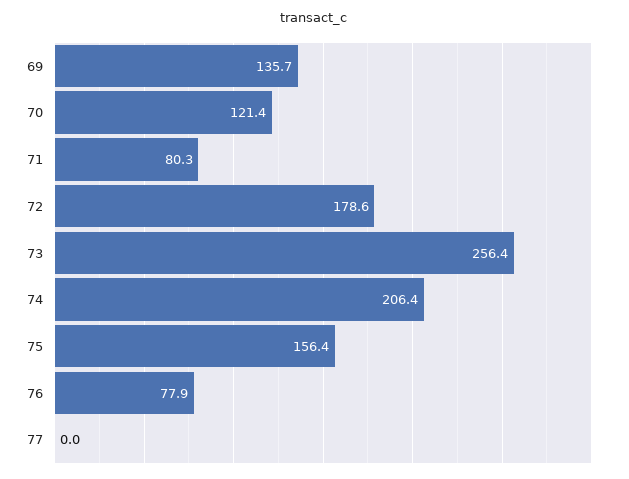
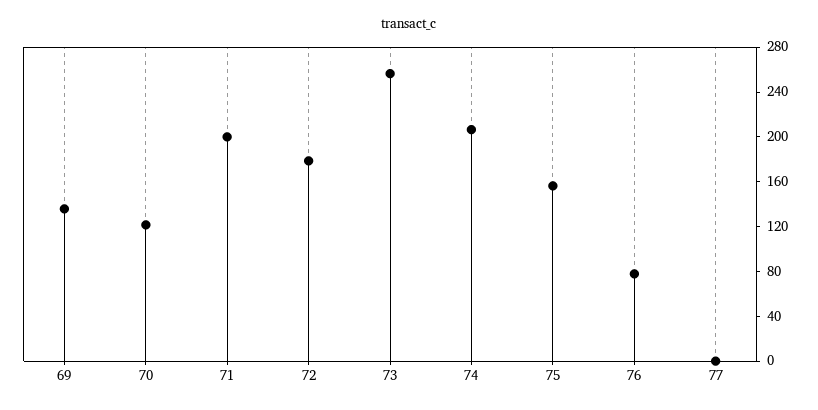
  {
    "69": 135.7,
    "70": 121.4,
-   "71": 80.3,
+   "71": 200,
    "72": 178.6,
    "73": 256.4,
    "74": 206.4,
    "75": 156.4,
    "76": 77.9,
    "77": 0
  }

